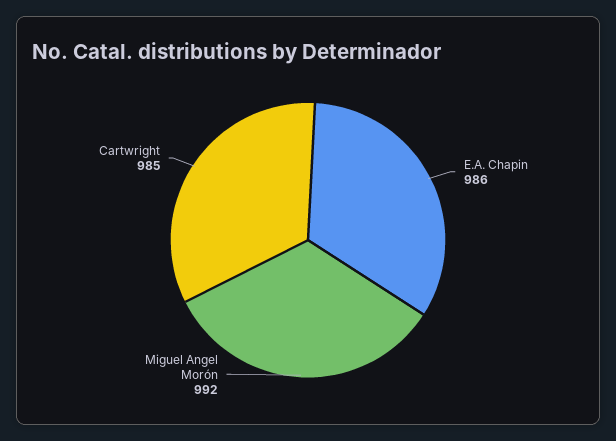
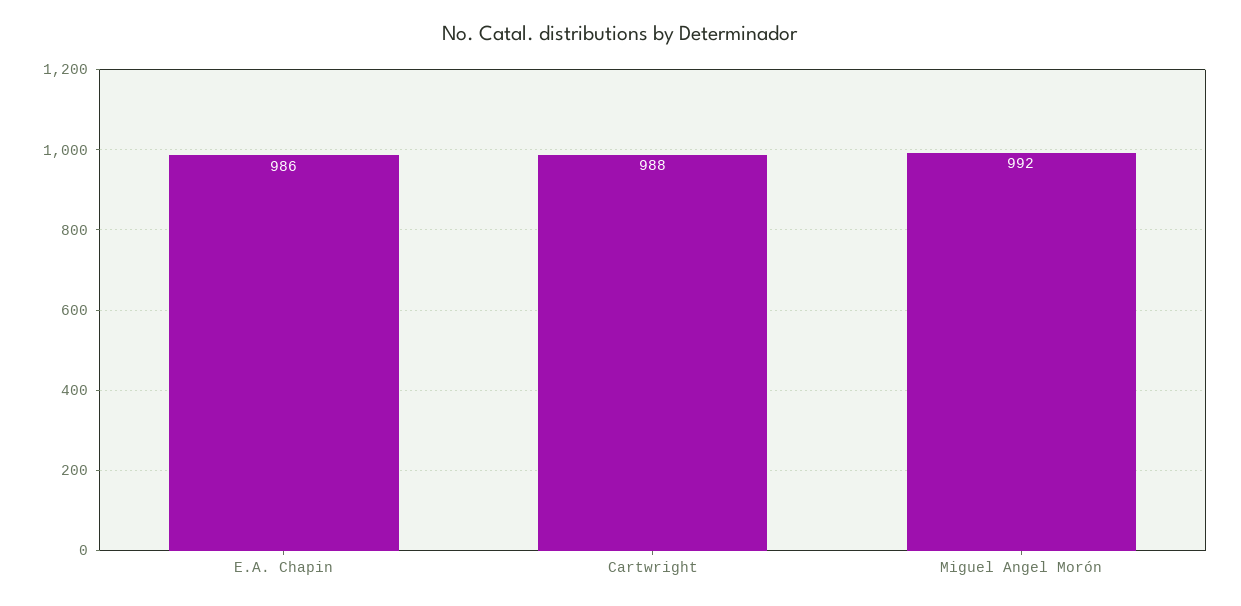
  {
    "E.A. Chapin": 986,
    "Miguel Angel Morón": 992,
-   "Cartwright": 985
+   "Cartwright": 988
  }

